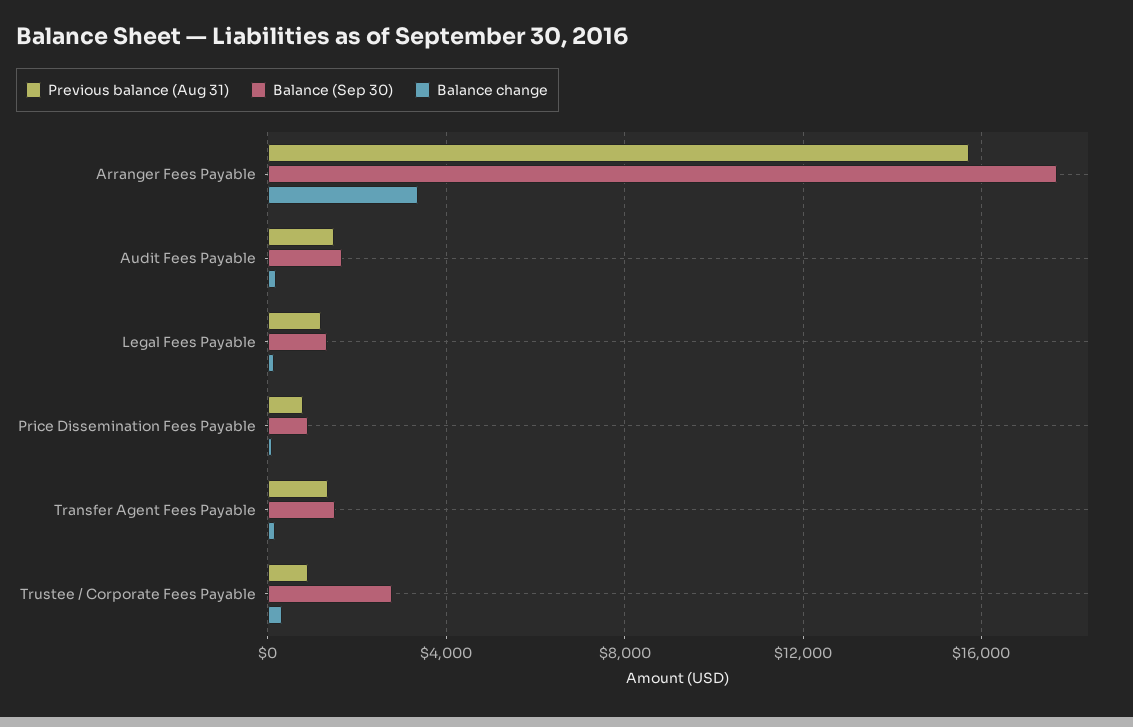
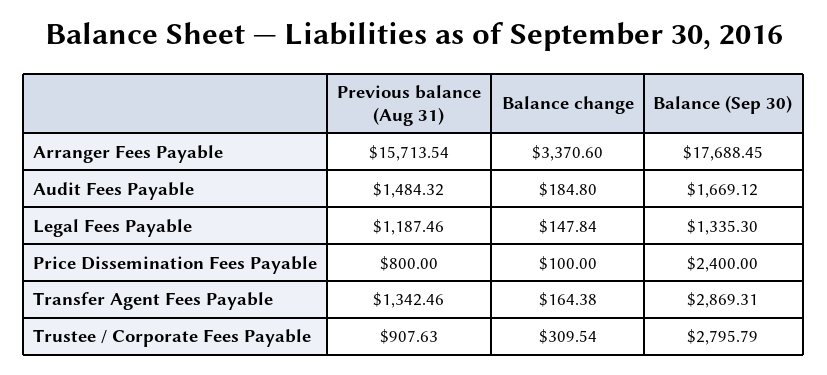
  {
    "Previous balance (Aug 31)": {
      "Arranger Fees Payable": 15713.54,
      "Audit Fees Payable": 1484.32,
      "Legal Fees Payable": 1187.46,
      "Price Dissemination Fees Payable": 800,
      "Transfer Agent Fees Payable": 1342.46,
      "Trustee / Corporate Fees Payable": 907.63
    },
    "Balance (Sep 30)": {
      "Arranger Fees Payable": 17688.45,
      "Audit Fees Payable": 1669.12,
      "Legal Fees Payable": 1335.3,
-     "Price Dissemination Fees Payable": 1000,
+     "Price Dissemination Fees Payable": 2400,
-     "Transfer Agent Fees Payable": 1500,
+     "Transfer Agent Fees Payable": 2869.31,
      "Trustee / Corporate Fees Payable": 2795.79
    },
    "Balance change": {
      "Arranger Fees Payable": 3370.6,
      "Audit Fees Payable": 184.8,
      "Legal Fees Payable": 147.84,
      "Price Dissemination Fees Payable": 100,
      "Transfer Agent Fees Payable": 164.38,
      "Trustee / Corporate Fees Payable": 309.54
    }
  }

